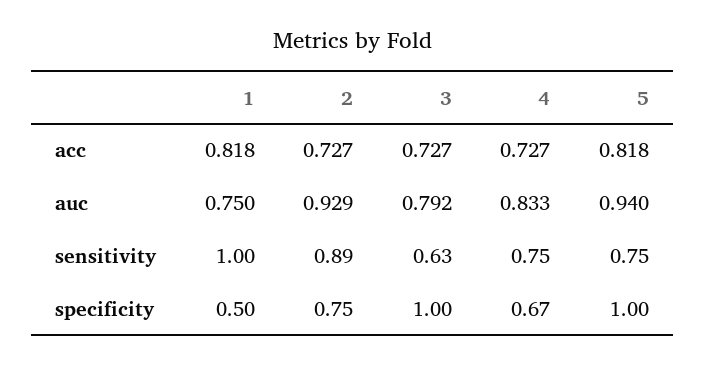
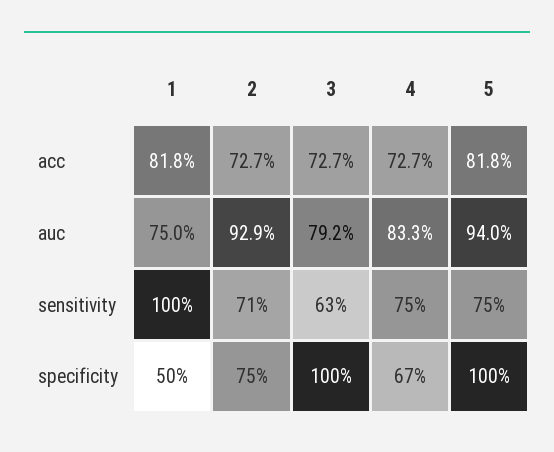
  {
    "1": {
      "acc": 0.818,
      "auc": 0.75,
      "sensitivity": 1,
      "specificity": 0.5
    },
    "2": {
      "acc": 0.727,
      "auc": 0.929,
-     "sensitivity": 0.89,
+     "sensitivity": 0.71,
      "specificity": 0.75
    },
    "3": {
      "acc": 0.727,
      "auc": 0.792,
      "sensitivity": 0.63,
      "specificity": 1
    },
    "4": {
      "acc": 0.727,
      "auc": 0.833,
      "sensitivity": 0.75,
      "specificity": 0.67
    },
    "5": {
      "acc": 0.818,
      "auc": 0.94,
      "sensitivity": 0.75,
      "specificity": 1
    }
  }

